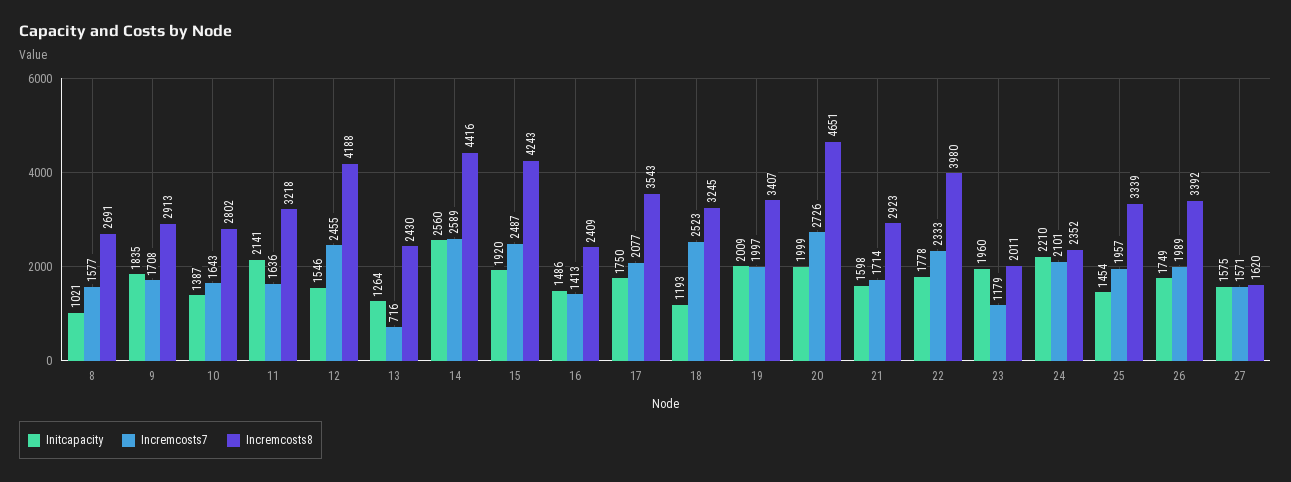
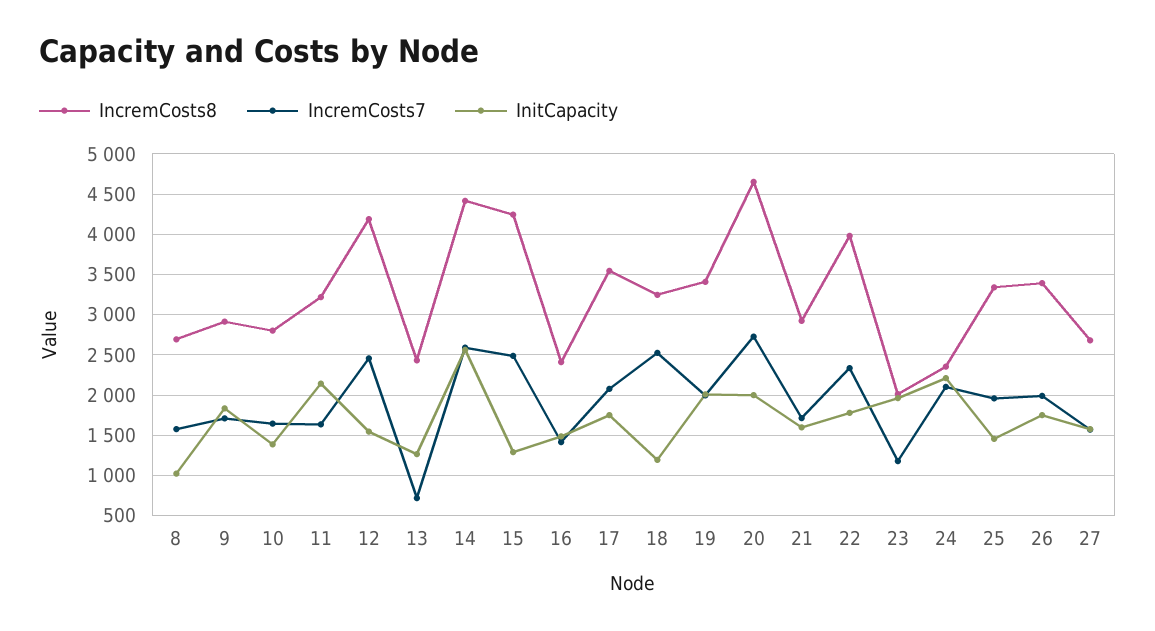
  {
    "Initcapacity": {
      "8": 1021,
      "9": 1835,
      "10": 1387,
      "11": 2141,
      "12": 1546,
      "13": 1264,
      "14": 2560,
-     "15": 1920,
+     "15": 1300,
      "16": 1486,
      "17": 1750,
      "18": 1193,
      "19": 2009,
      "20": 1999,
      "21": 1598,
      "22": 1778,
      "23": 1960,
      "24": 2210,
      "25": 1454,
      "26": 1749,
      "27": 1575
    },
    "Incremcosts7": {
      "8": 1577,
      "9": 1708,
      "10": 1643,
      "11": 1636,
      "12": 2455,
      "13": 716,
      "14": 2589,
      "15": 2487,
      "16": 1413,
      "17": 2077,
      "18": 2523,
      "19": 1997,
      "20": 2726,
      "21": 1714,
      "22": 2333,
      "23": 1179,
      "24": 2101,
      "25": 1957,
      "26": 1989,
      "27": 1571
    },
    "Incremcosts8": {
      "8": 2691,
      "9": 2913,
      "10": 2802,
      "11": 3218,
      "12": 4188,
      "13": 2430,
      "14": 4416,
      "15": 4243,
      "16": 2409,
      "17": 3543,
      "18": 3245,
      "19": 3407,
      "20": 4651,
      "21": 2923,
      "22": 3980,
      "23": 2011,
      "24": 2352,
      "25": 3339,
      "26": 3392,
-     "27": 1620
+     "27": 2700
    }
  }

